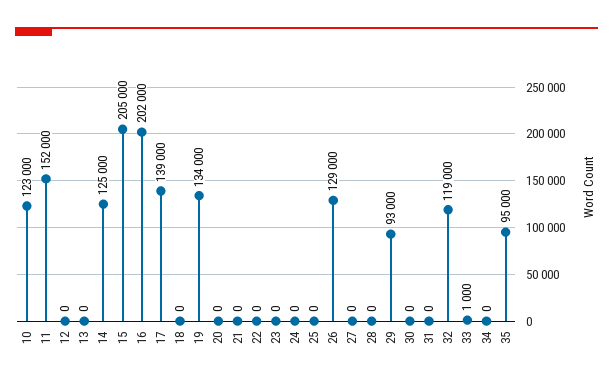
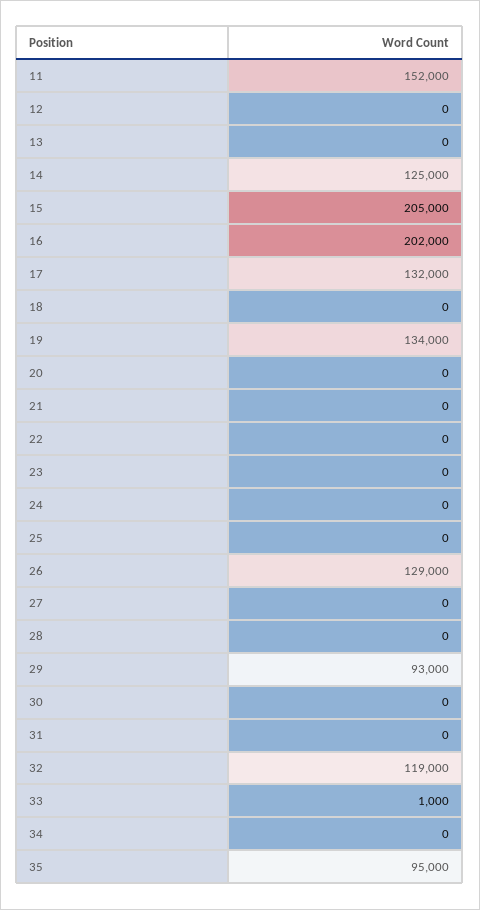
  {
-   "10": 123000,
    "11": 152000,
    "12": 0,
    "13": 0,
    "14": 125000,
    "15": 205000,
    "16": 202000,
-   "17": 139000,
+   "17": 132000,
    "18": 0,
    "19": 134000,
    "20": 0,
    "21": 0,
    "22": 0,
    "23": 0,
    "24": 0,
    "25": 0,
    "26": 129000,
    "27": 0,
    "28": 0,
    "29": 93000,
    "30": 0,
    "31": 0,
    "32": 119000,
    "33": 1000,
    "34": 0,
    "35": 95000
  }

